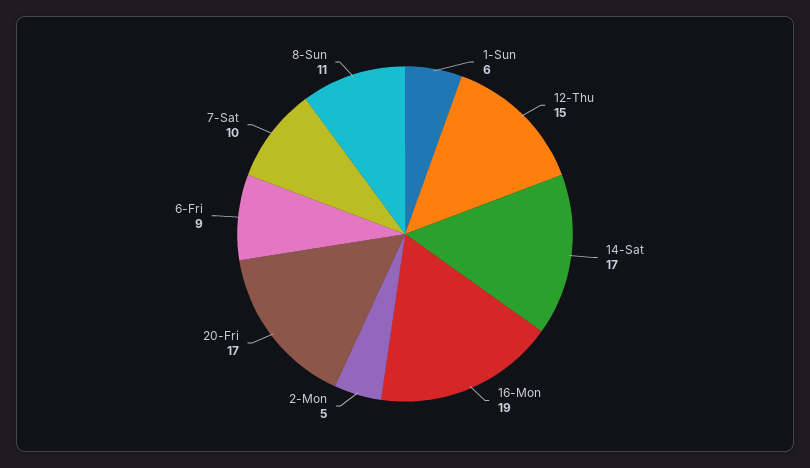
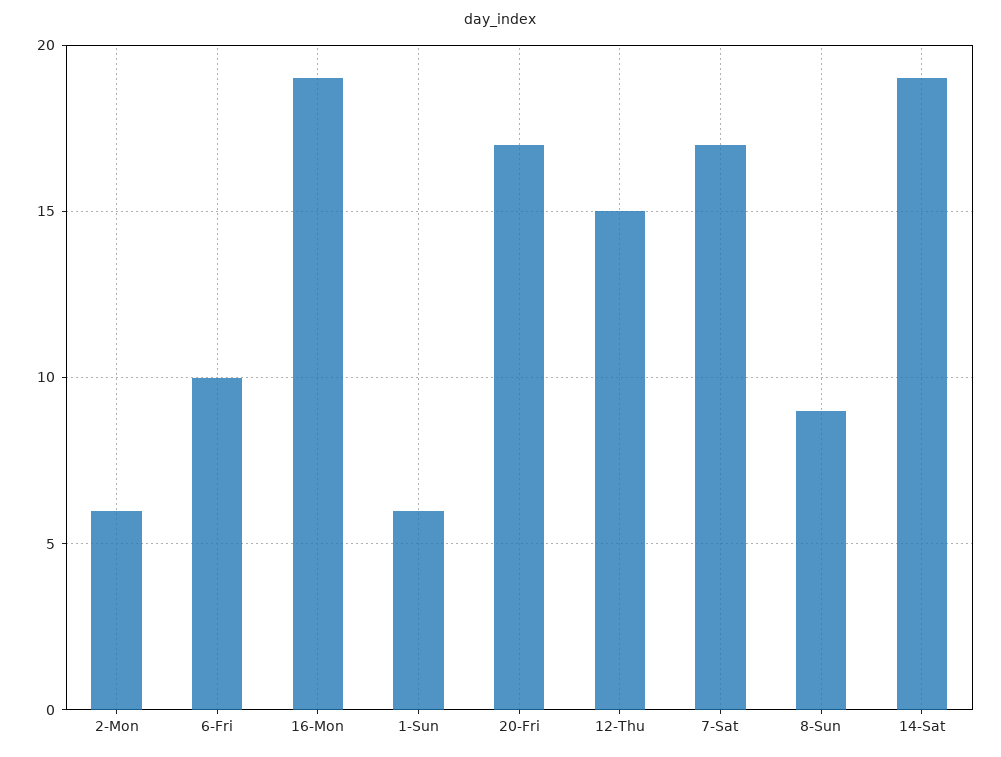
  {
    "1-Sun": 6,
    "12-Thu": 15,
-   "14-Sat": 17,
+   "14-Sat": 19,
    "16-Mon": 19,
-   "2-Mon": 5,
+   "2-Mon": 6,
    "20-Fri": 17,
-   "6-Fri": 9,
+   "6-Fri": 10,
-   "7-Sat": 10,
+   "7-Sat": 17,
-   "8-Sun": 11
+   "8-Sun": 9
  }

